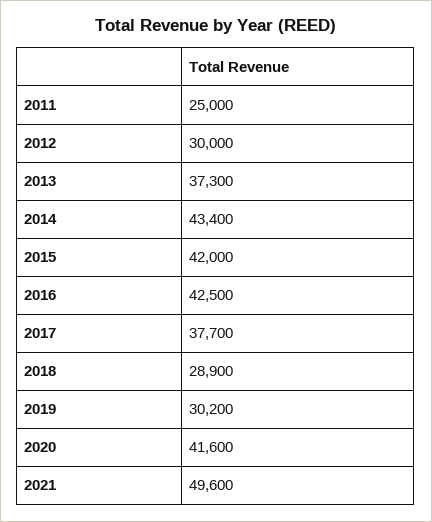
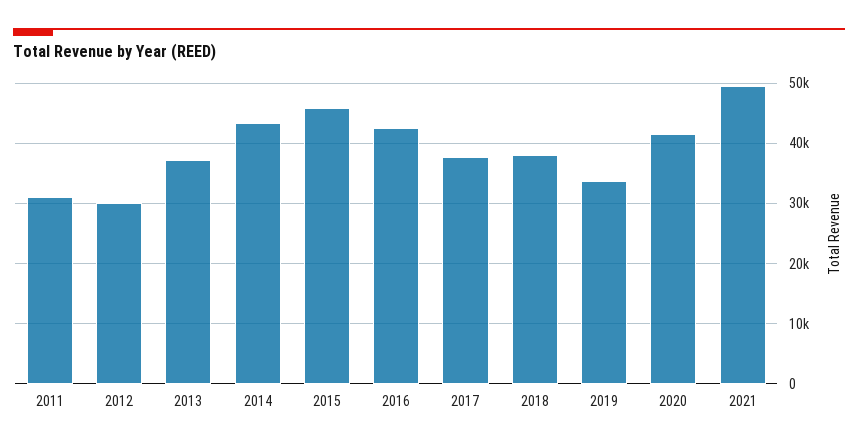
  {
-   "2011": 25000,
+   "2011": 31000,
    "2012": 30000,
    "2013": 37300,
    "2014": 43400,
-   "2015": 42000,
+   "2015": 46000,
    "2016": 42500,
    "2017": 37700,
-   "2018": 28900,
+   "2018": 38000,
-   "2019": 30200,
+   "2019": 34000,
    "2020": 41600,
    "2021": 49600
  }

